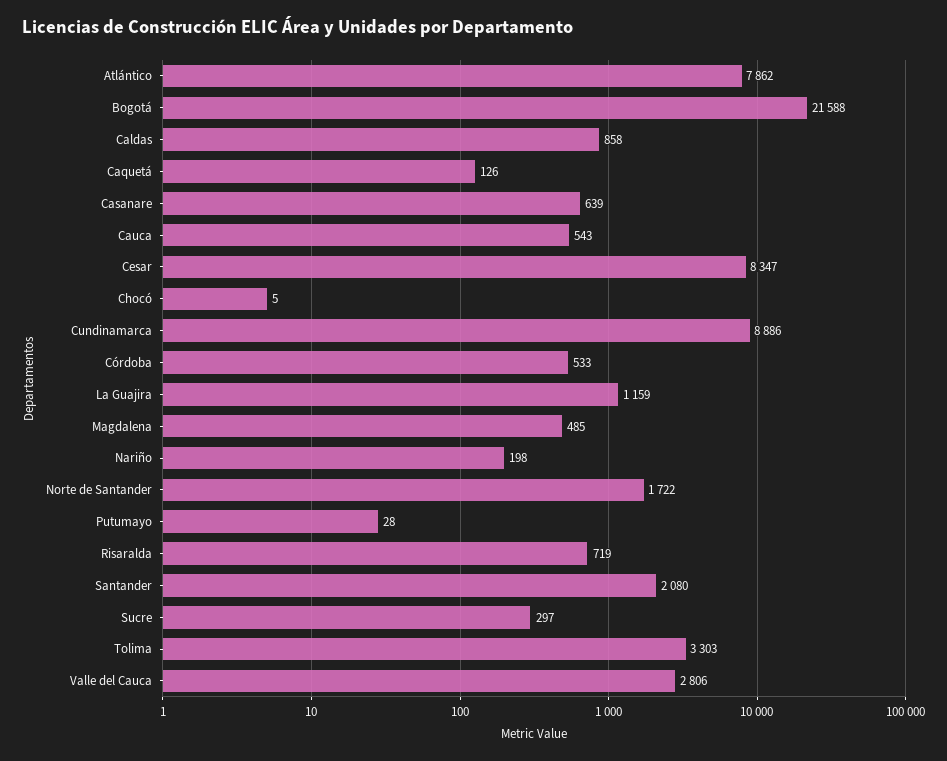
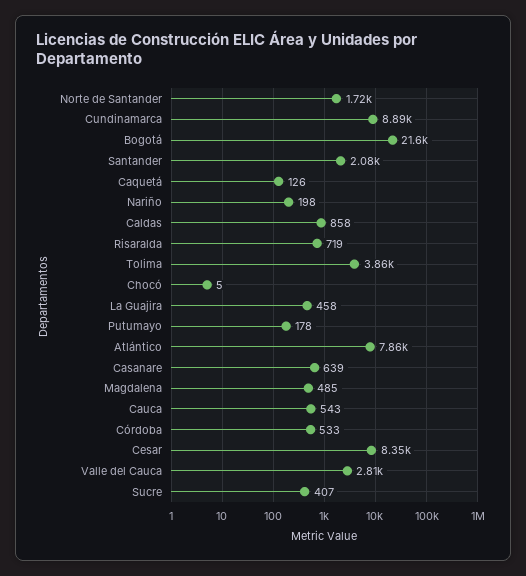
  {
    "Atlántico": 7862,
    "Bogotá": 21588,
    "Caldas": 858,
    "Caquetá": 126,
    "Casanare": 639,
    "Cauca": 543,
    "Cesar": 8347,
    "Chocó": 5,
    "Cundinamarca": 8886,
    "Córdoba": 533,
-   "La Guajira": 1159,
+   "La Guajira": 458,
    "Magdalena": 485,
    "Nariño": 198,
    "Norte de Santander": 1722,
-   "Putumayo": 28,
+   "Putumayo": 178,
    "Risaralda": 719,
    "Santander": 2080,
-   "Sucre": 297,
+   "Sucre": 407,
-   "Tolima": 3303,
+   "Tolima": 3860,
    "Valle del Cauca": 2806
  }

